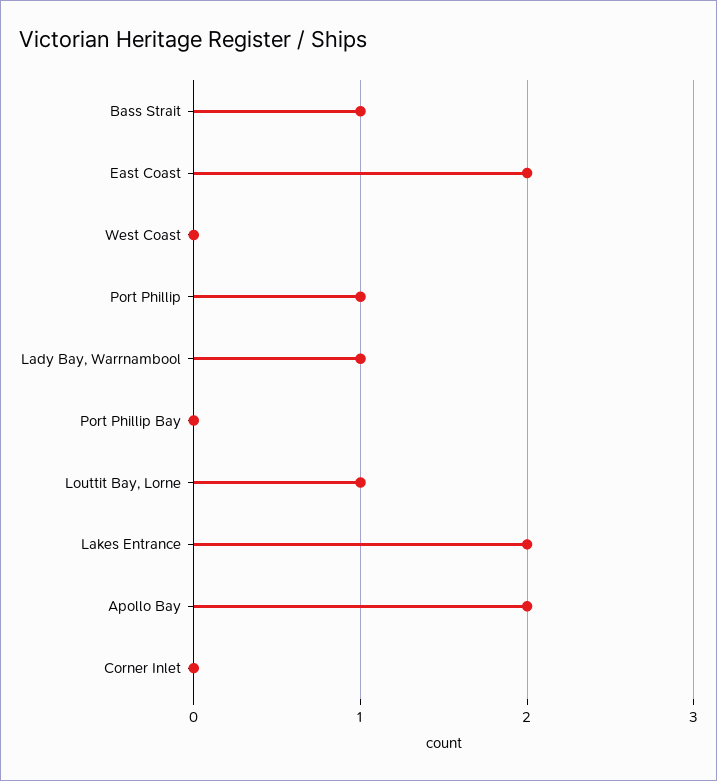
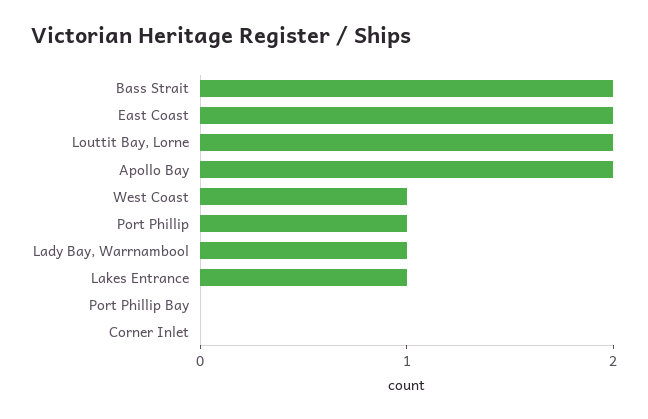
  {
-   "Bass Strait": 1,
+   "Bass Strait": 2,
    "East Coast": 2,
-   "West Coast": 0,
+   "West Coast": 1,
    "Port Phillip": 1,
    "Lady Bay, Warrnambool": 1,
    "Port Phillip Bay": 0,
-   "Louttit Bay, Lorne": 1,
+   "Louttit Bay, Lorne": 2,
-   "Lakes Entrance": 2,
+   "Lakes Entrance": 1,
    "Apollo Bay": 2,
    "Corner Inlet": 0
  }

